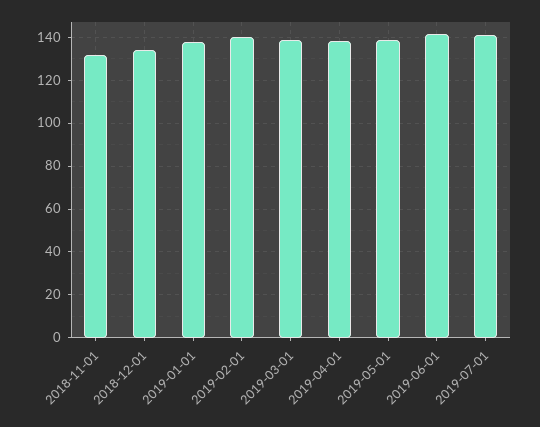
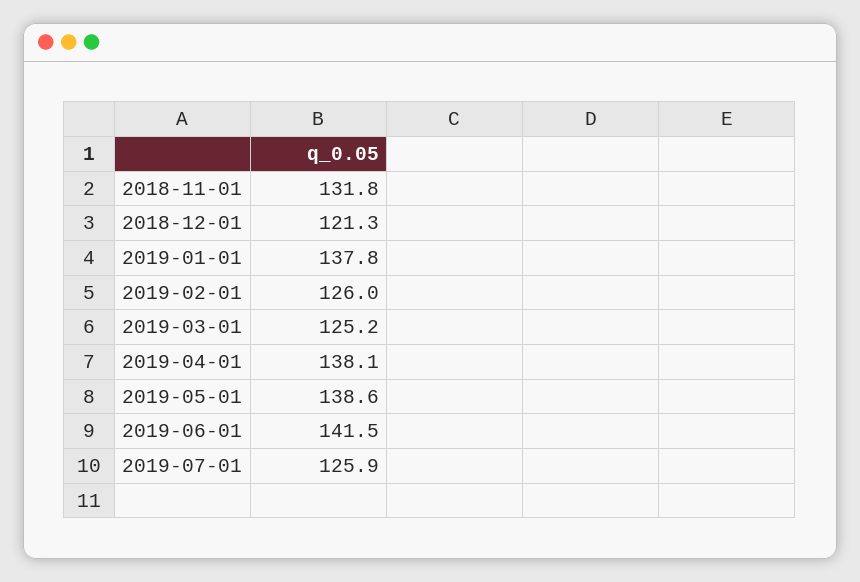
  {
    "2018-11-01": 131.8,
-   "2018-12-01": 135,
+   "2018-12-01": 121.3,
    "2019-01-01": 137.8,
-   "2019-02-01": 140,
+   "2019-02-01": 126,
-   "2019-03-01": 140,
+   "2019-03-01": 125.2,
    "2019-04-01": 138.1,
    "2019-05-01": 138.6,
    "2019-06-01": 141.5,
-   "2019-07-01": 140
+   "2019-07-01": 125.9
  }

